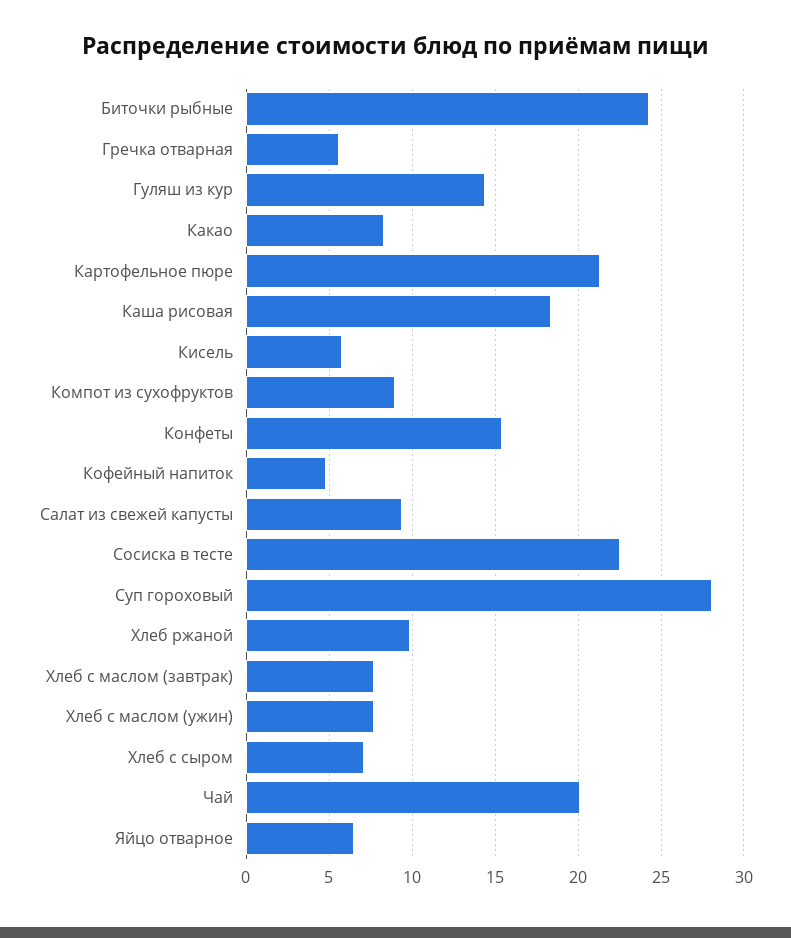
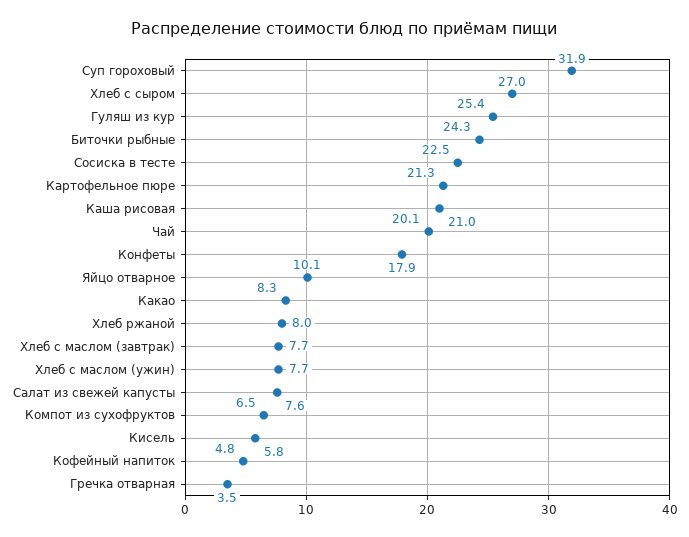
  {
    "Биточки рыбные": 24.3,
-   "Гречка отварная": 5.5,
+   "Гречка отварная": 3.5,
-   "Гуляш из кур": 14.5,
+   "Гуляш из кур": 25.4,
    "Какао": 8.3,
    "Картофельное пюре": 21.3,
-   "Каша рисовая": 18.5,
+   "Каша рисовая": 21,
    "Кисель": 5.8,
-   "Компот из сухофруктов": 9,
+   "Компот из сухофруктов": 6.5,
-   "Конфеты": 15.5,
+   "Конфеты": 17.9,
    "Кофейный напиток": 4.8,
-   "Салат из свежей капусты": 9.5,
+   "Салат из свежей капусты": 7.6,
    "Сосиска в тесте": 22.5,
-   "Суп гороховый": 28,
+   "Суп гороховый": 31.9,
-   "Хлеб ржаной": 10,
+   "Хлеб ржаной": 8,
    "Хлеб с маслом (завтрак)": 7.7,
    "Хлеб с маслом (ужин)": 7.7,
-   "Хлеб с сыром": 7,
+   "Хлеб с сыром": 27,
    "Чай": 20.1,
-   "Яйцо отварное": 6.5
+   "Яйцо отварное": 10.1
  }

